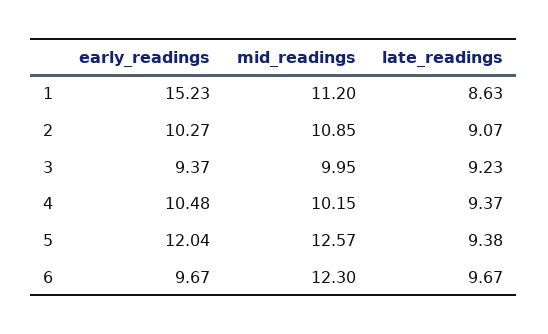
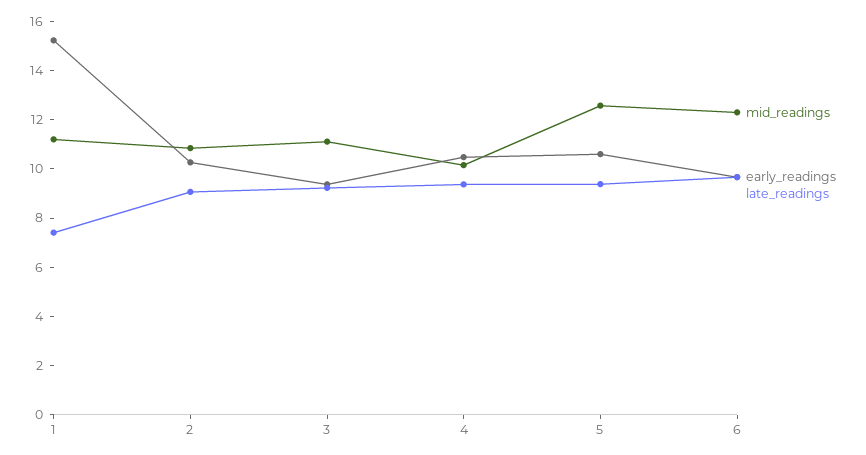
  {
    "early_readings": {
      "1": 15.23,
      "2": 10.27,
      "3": 9.37,
      "4": 10.48,
-     "5": 12.04,
+     "5": 10.5,
      "6": 9.67
    },
    "mid_readings": {
      "1": 11.2,
      "2": 10.85,
-     "3": 9.95,
+     "3": 11,
      "4": 10.15,
      "5": 12.57,
      "6": 12.3
    },
    "late_readings": {
-     "1": 8.63,
+     "1": 7.5,
      "2": 9.07,
      "3": 9.23,
      "4": 9.37,
      "5": 9.38,
      "6": 9.67
    }
  }

